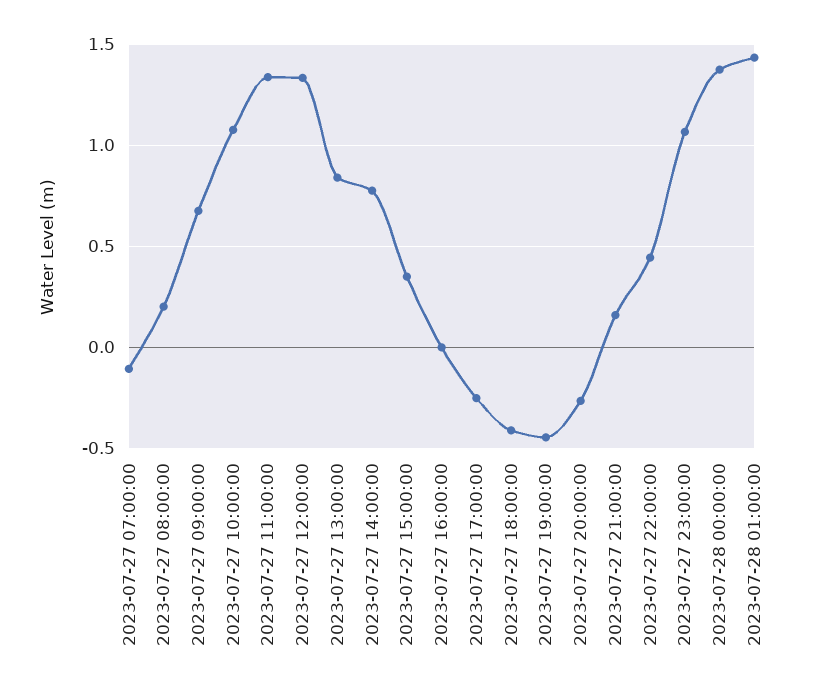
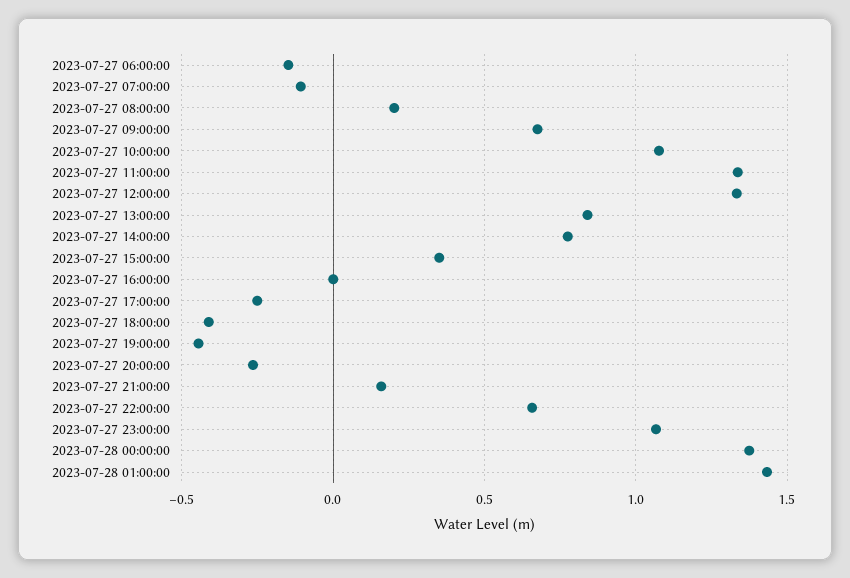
  {
    "2023-07-27 07:00:00": -0.1,
    "2023-07-27 08:00:00": 0.2,
    "2023-07-27 09:00:00": 0.7,
    "2023-07-27 10:00:00": 1.1,
    "2023-07-27 11:00:00": 1.35,
    "2023-07-27 12:00:00": 1.35,
    "2023-07-27 13:00:00": 0.85,
    "2023-07-27 14:00:00": 0.8,
    "2023-07-27 15:00:00": 0.35,
    "2023-07-27 16:00:00": 0,
    "2023-07-27 17:00:00": -0.25,
    "2023-07-27 18:00:00": -0.4,
    "2023-07-27 19:00:00": -0.45,
    "2023-07-27 20:00:00": -0.25,
    "2023-07-27 21:00:00": 0.15,
-   "2023-07-27 22:00:00": 0.45,
+   "2023-07-27 22:00:00": 0.65,
    "2023-07-27 23:00:00": 1.05,
    "2023-07-28 00:00:00": 1.35,
-   "2023-07-28 01:00:00": 1.45
+   "2023-07-28 01:00:00": 1.45,
+   "2023-07-27 06:00:00": -0.15
  }

